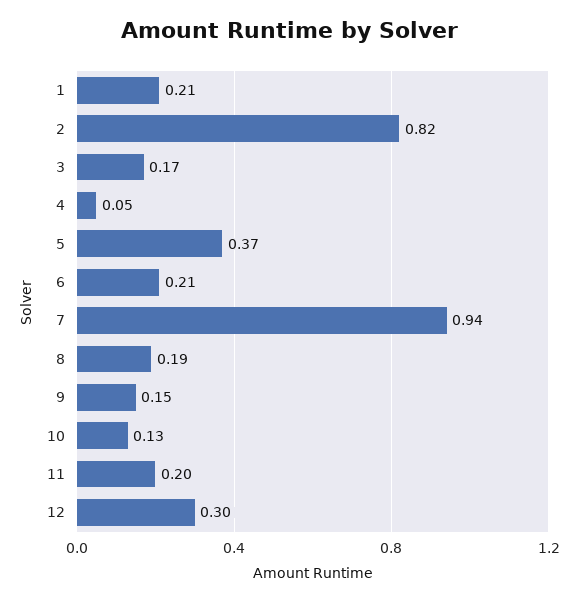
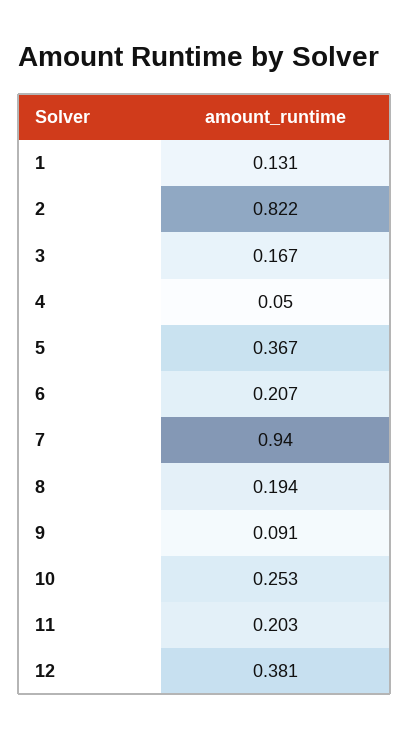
  {
-   "1": 0.21,
+   "1": 0.131,
    "2": 0.822,
    "3": 0.167,
    "4": 0.05,
    "5": 0.367,
    "6": 0.207,
    "7": 0.94,
    "8": 0.194,
-   "9": 0.15,
+   "9": 0.091,
-   "10": 0.13,
+   "10": 0.253,
    "11": 0.203,
-   "12": 0.3
+   "12": 0.381
  }

